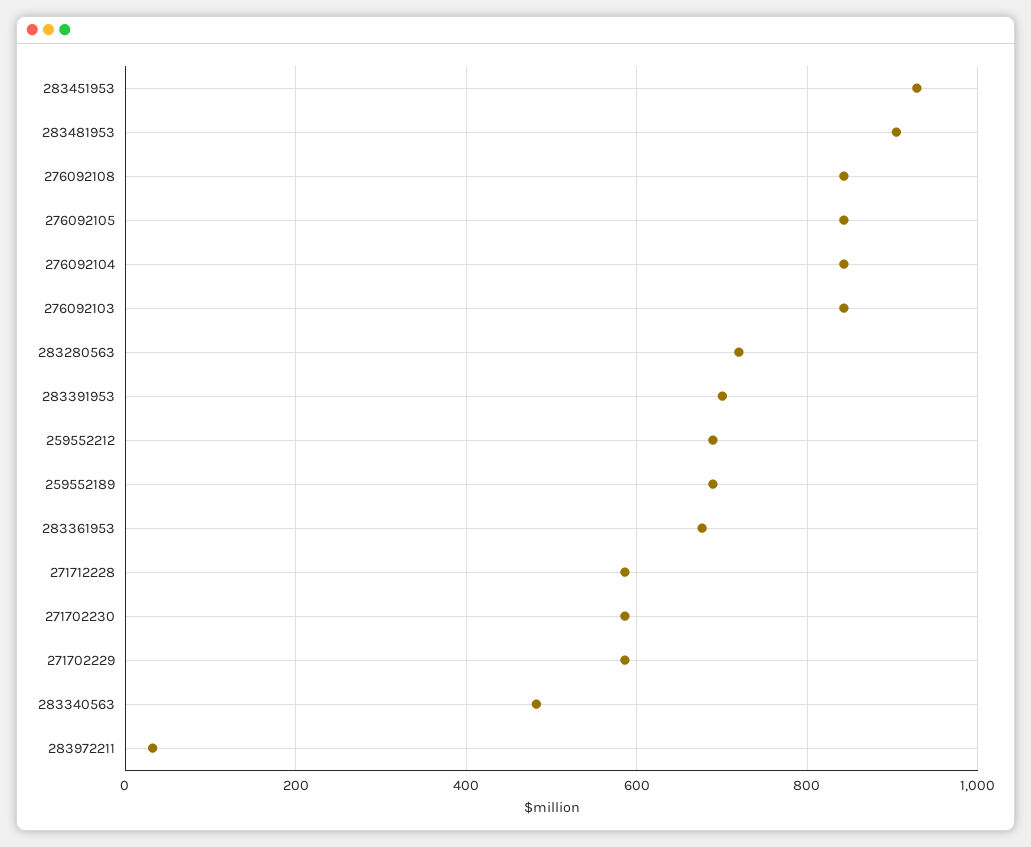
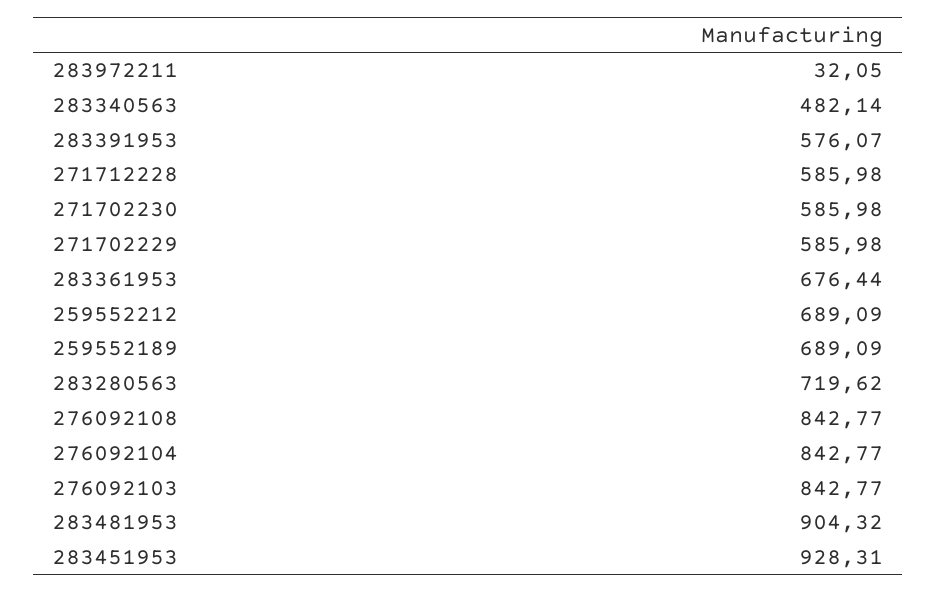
  {
    "283451953": 928.31,
    "283481953": 904.32,
    "276092108": 842.77,
-   "276092105": 840,
    "276092104": 842.77,
    "276092103": 842.77,
    "283280563": 719.62,
-   "283391953": 700,
+   "283391953": 576.07,
    "259552212": 689.09,
    "259552189": 689.09,
    "283361953": 676.44,
    "271712228": 585.98,
    "271702230": 585.98,
    "271702229": 585.98,
    "283340563": 482.14,
    "283972211": 32.05
  }

